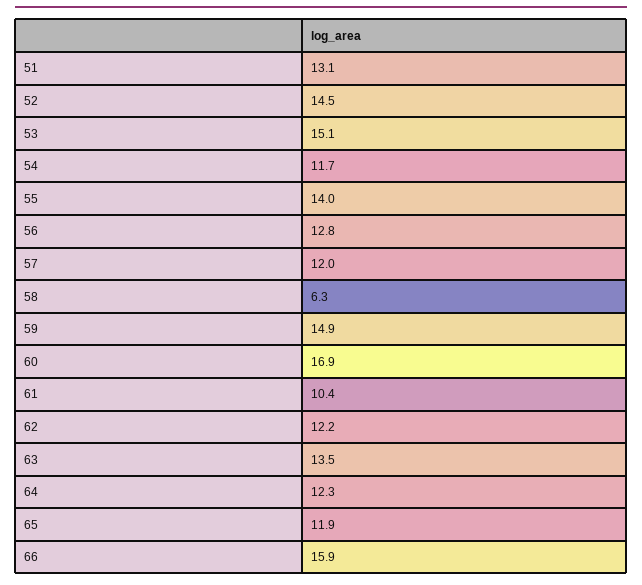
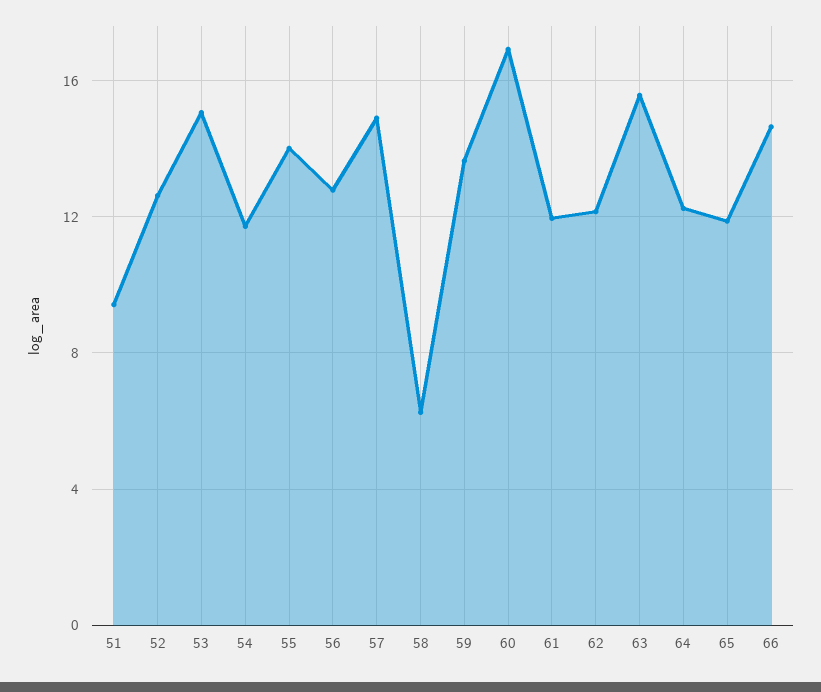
  {
-   "51": 13.1,
+   "51": 9.5,
-   "52": 14.5,
+   "52": 12.5,
    "53": 15.1,
    "54": 11.7,
    "55": 14,
    "56": 12.8,
-   "57": 12,
+   "57": 15,
    "58": 6.3,
-   "59": 14.9,
+   "59": 13.5,
    "60": 16.9,
-   "61": 10.4,
+   "61": 12,
    "62": 12.2,
-   "63": 13.5,
+   "63": 15.5,
    "64": 12.3,
    "65": 11.9,
-   "66": 15.9
+   "66": 14.5
  }

